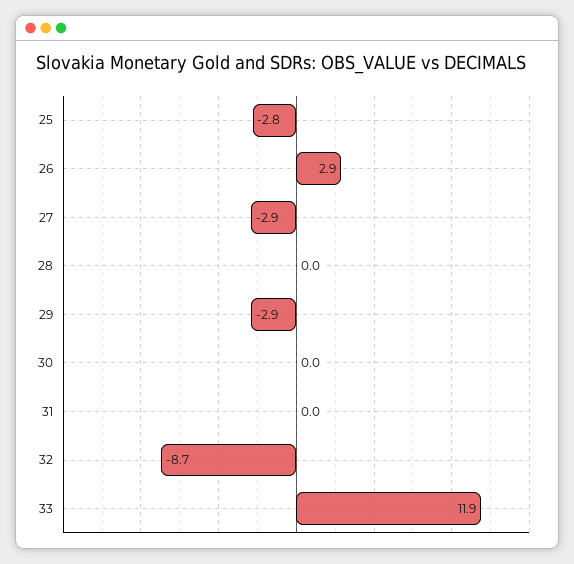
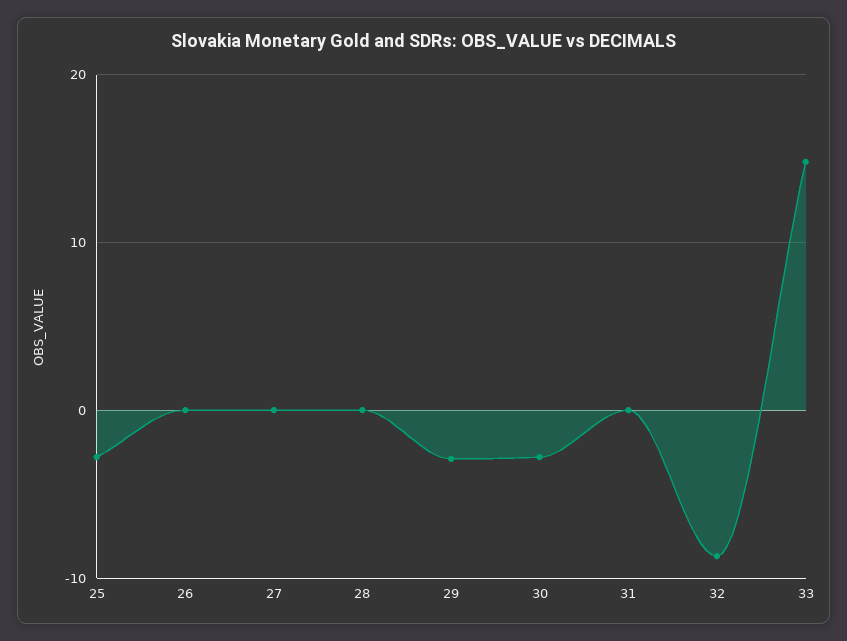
  {
    "25": -2.8,
-   "26": 2.9,
+   "26": 0,
-   "27": -2.9,
+   "27": 0,
    "28": 0,
    "29": -2.9,
-   "30": 0,
+   "30": -3,
    "31": 0,
    "32": -8.7,
-   "33": 11.9
+   "33": 15
  }

